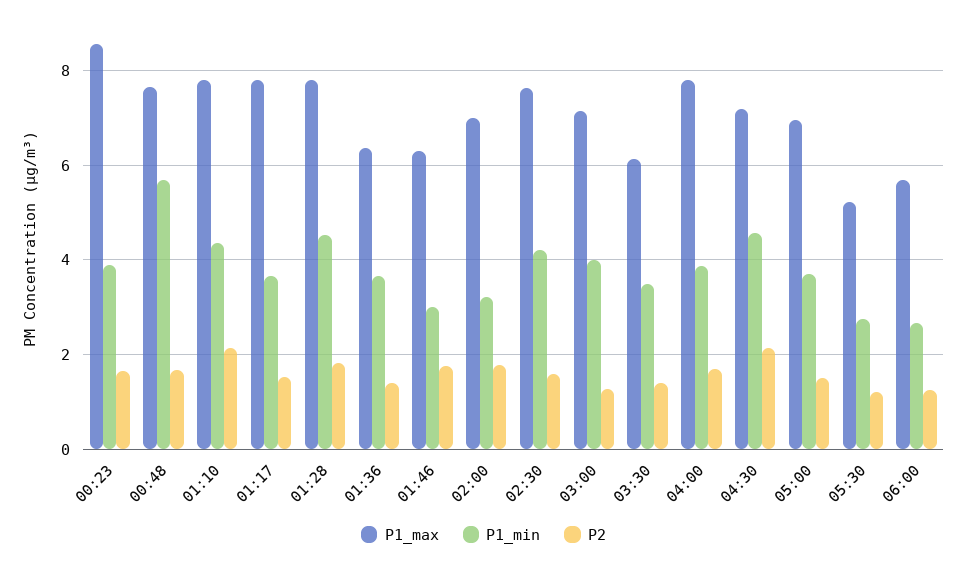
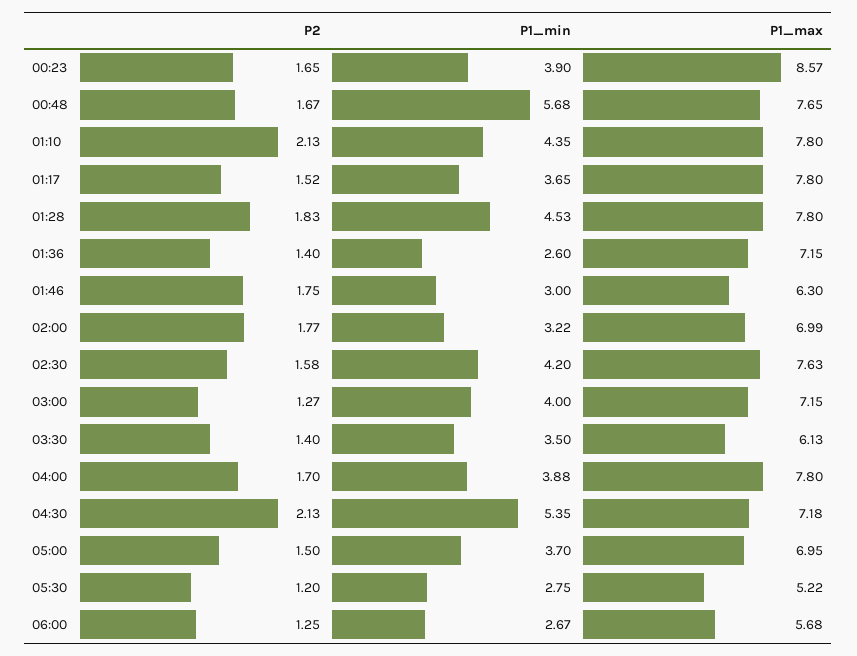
  {
    "P1_max": {
      "00:23": 8.57,
      "00:48": 7.65,
      "01:10": 7.8,
      "01:17": 7.8,
      "01:28": 7.8,
-     "01:36": 6.4,
+     "01:36": 7.15,
      "01:46": 6.3,
      "02:00": 6.99,
      "02:30": 7.63,
      "03:00": 7.15,
      "03:30": 6.13,
      "04:00": 7.8,
      "04:30": 7.18,
      "05:00": 6.95,
      "05:30": 5.22,
      "06:00": 5.68
    },
    "P1_min": {
      "00:23": 3.9,
      "00:48": 5.68,
      "01:10": 4.35,
      "01:17": 3.65,
      "01:28": 4.53,
-     "01:36": 3.6,
+     "01:36": 2.6,
      "01:46": 3,
      "02:00": 3.22,
      "02:30": 4.2,
      "03:00": 4,
      "03:30": 3.5,
      "04:00": 3.88,
-     "04:30": 4.6,
+     "04:30": 5.35,
      "05:00": 3.7,
      "05:30": 2.75,
      "06:00": 2.67
    },
    "P2": {
      "00:23": 1.65,
      "00:48": 1.67,
      "01:10": 2.13,
      "01:17": 1.52,
      "01:28": 1.83,
      "01:36": 1.4,
      "01:46": 1.75,
      "02:00": 1.77,
      "02:30": 1.58,
      "03:00": 1.27,
      "03:30": 1.4,
      "04:00": 1.7,
      "04:30": 2.13,
      "05:00": 1.5,
      "05:30": 1.2,
      "06:00": 1.25
    }
  }

